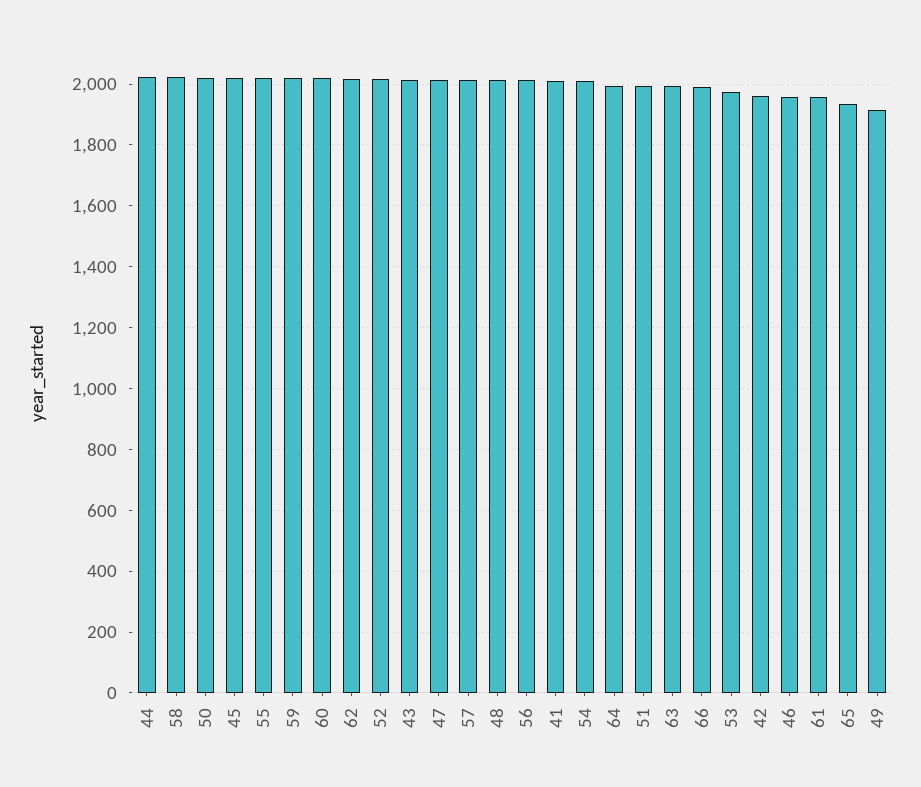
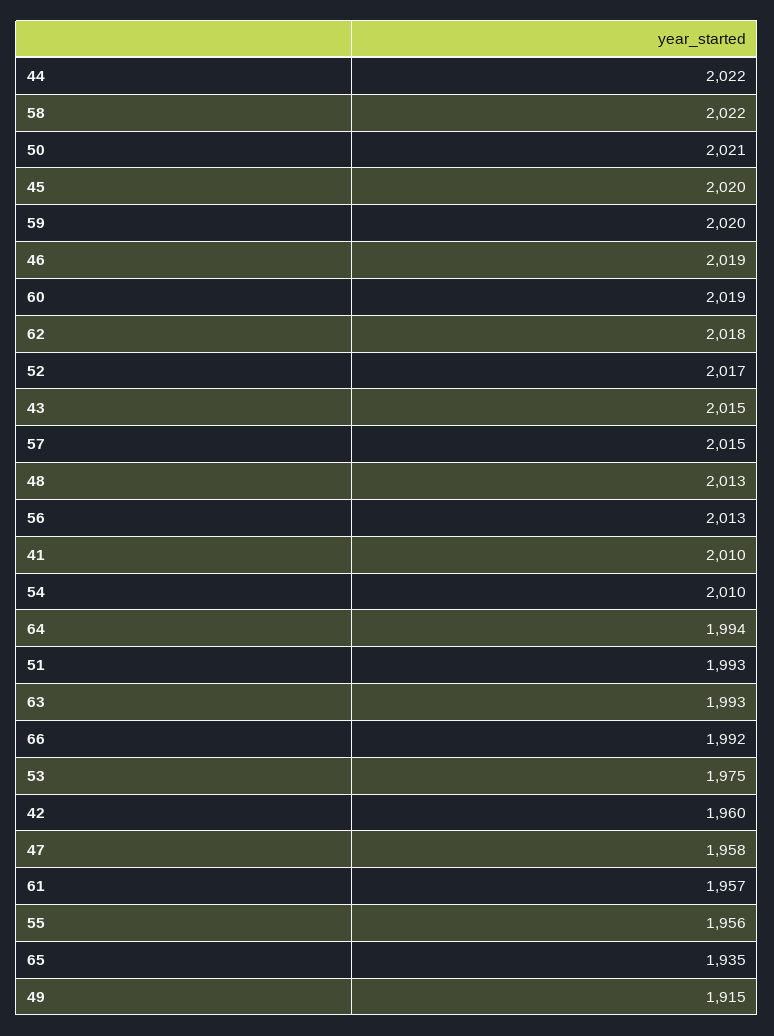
  {
    "44": 2022,
    "58": 2022,
    "50": 2021,
    "45": 2020,
-   "55": 2020,
+   "55": 1956,
    "59": 2020,
    "60": 2019,
    "62": 2018,
    "52": 2017,
    "43": 2015,
-   "47": 2020,
+   "47": 1958,
    "57": 2015,
    "48": 2013,
    "56": 2013,
    "41": 2010,
    "54": 2010,
    "64": 1994,
    "51": 1993,
    "63": 1993,
    "66": 1992,
    "53": 1975,
    "42": 1960,
-   "46": 1960,
+   "46": 2019,
    "61": 1957,
    "65": 1935,
    "49": 1915
  }

